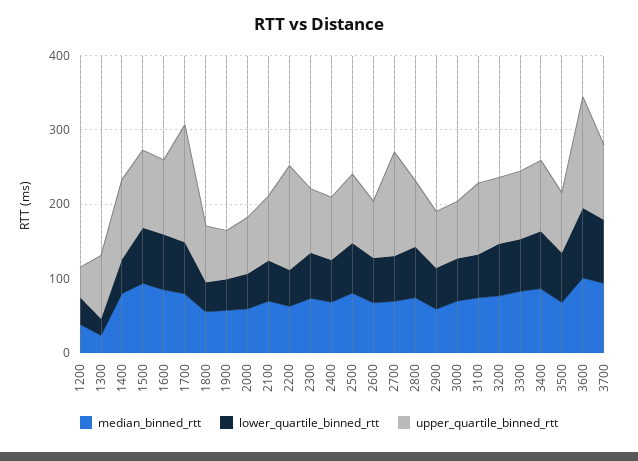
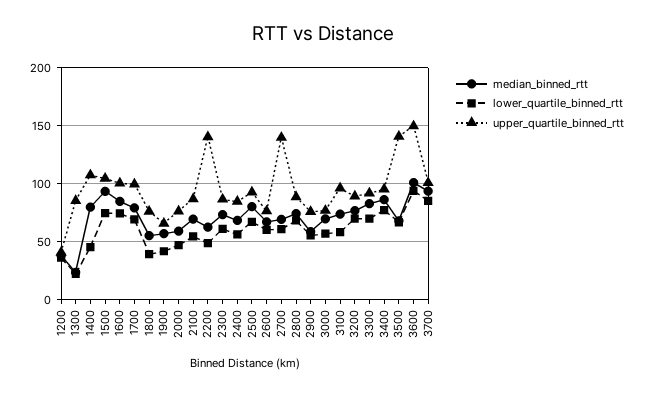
  {
    "median_binned_rtt": {
      "1200": 40,
      "1300": 20,
      "1400": 80,
      "1500": 90,
      "1600": 80,
      "1700": 80,
      "1800": 60,
      "1900": 60,
      "2000": 60,
      "2100": 70,
      "2200": 60,
      "2300": 70,
      "2400": 70,
      "2500": 80,
      "2600": 70,
      "2700": 70,
      "2800": 70,
      "2900": 60,
      "3000": 70,
      "3100": 70,
      "3200": 80,
      "3300": 80,
      "3400": 90,
      "3500": 70,
      "3600": 100,
      "3700": 90
    },
    "lower_quartile_binned_rtt": {
      "1200": 40,
      "1300": 20,
      "1400": 50,
      "1500": 70,
      "1600": 70,
      "1700": 70,
      "1800": 40,
      "1900": 40,
      "2000": 50,
      "2100": 50,
      "2200": 50,
      "2300": 60,
      "2400": 60,
      "2500": 70,
      "2600": 60,
      "2700": 60,
      "2800": 70,
      "2900": 60,
      "3000": 60,
      "3100": 60,
      "3200": 70,
      "3300": 70,
      "3400": 80,
      "3500": 70,
      "3600": 90,
      "3700": 90
    },
    "upper_quartile_binned_rtt": {
      "1200": 40,
      "1300": 90,
      "1400": 110,
      "1500": 100,
      "1600": 100,
-     "1700": 160,
+     "1700": 100,
      "1800": 80,
      "1900": 70,
      "2000": 80,
      "2100": 90,
      "2200": 140,
      "2300": 90,
      "2400": 80,
      "2500": 90,
      "2600": 80,
      "2700": 140,
      "2800": 90,
      "2900": 80,
      "3000": 80,
      "3100": 100,
      "3200": 90,
      "3300": 90,
      "3400": 100,
-     "3500": 80,
+     "3500": 140,
      "3600": 150,
      "3700": 100
    }
  }

